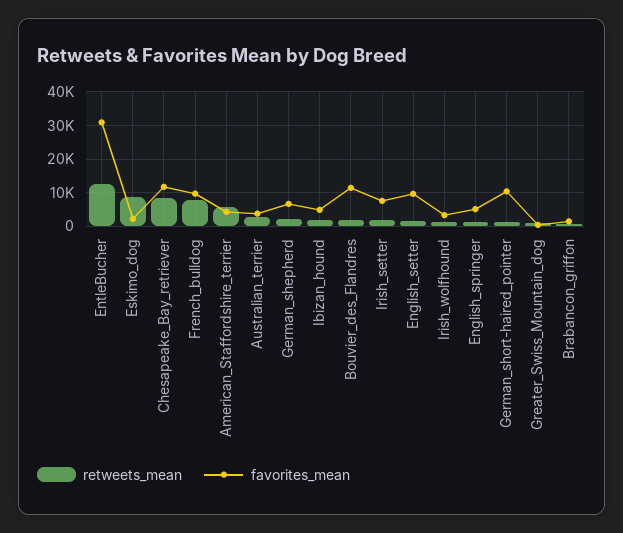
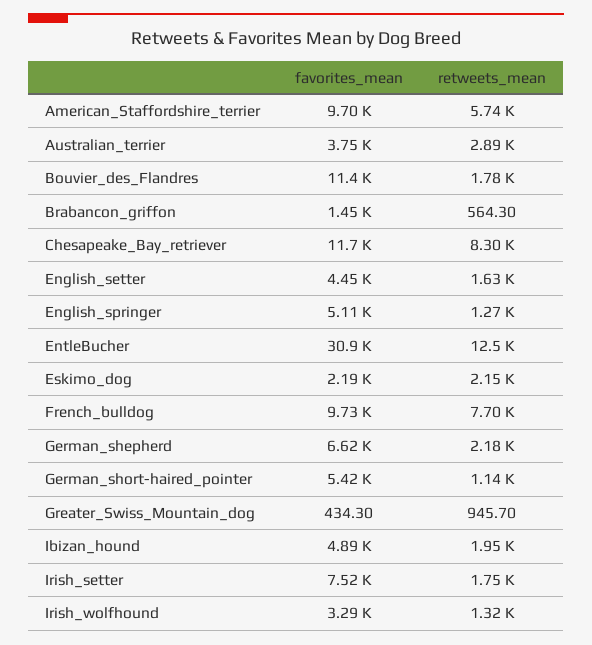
  {
    "retweets_mean": {
      "EntleBucher": 12500,
-     "Eskimo_dog": 8000,
+     "Eskimo_dog": 2150,
      "Chesapeake_Bay_retriever": 8300,
      "French_bulldog": 7700,
      "American_Staffordshire_terrier": 5740,
      "Australian_terrier": 2890,
      "German_shepherd": 2180,
      "Ibizan_hound": 1950,
      "Bouvier_des_Flandres": 1780,
      "Irish_setter": 1750,
      "English_setter": 1630,
      "Irish_wolfhound": 1320,
      "English_springer": 1270,
      "German_short-haired_pointer": 1140,
      "Greater_Swiss_Mountain_dog": 945.7,
      "Brabancon_griffon": 564.3
    },
    "favorites_mean": {
      "EntleBucher": 30900,
      "Eskimo_dog": 2190,
      "Chesapeake_Bay_retriever": 11700,
      "French_bulldog": 9730,
-     "American_Staffordshire_terrier": 4000,
+     "American_Staffordshire_terrier": 9700,
      "Australian_terrier": 3750,
      "German_shepherd": 6620,
      "Ibizan_hound": 4890,
      "Bouvier_des_Flandres": 11400,
      "Irish_setter": 7520,
-     "English_setter": 10000,
+     "English_setter": 4450,
      "Irish_wolfhound": 3290,
      "English_springer": 5110,
-     "German_short-haired_pointer": 10000,
+     "German_short-haired_pointer": 5420,
      "Greater_Swiss_Mountain_dog": 434.3,
      "Brabancon_griffon": 1450
    }
  }

